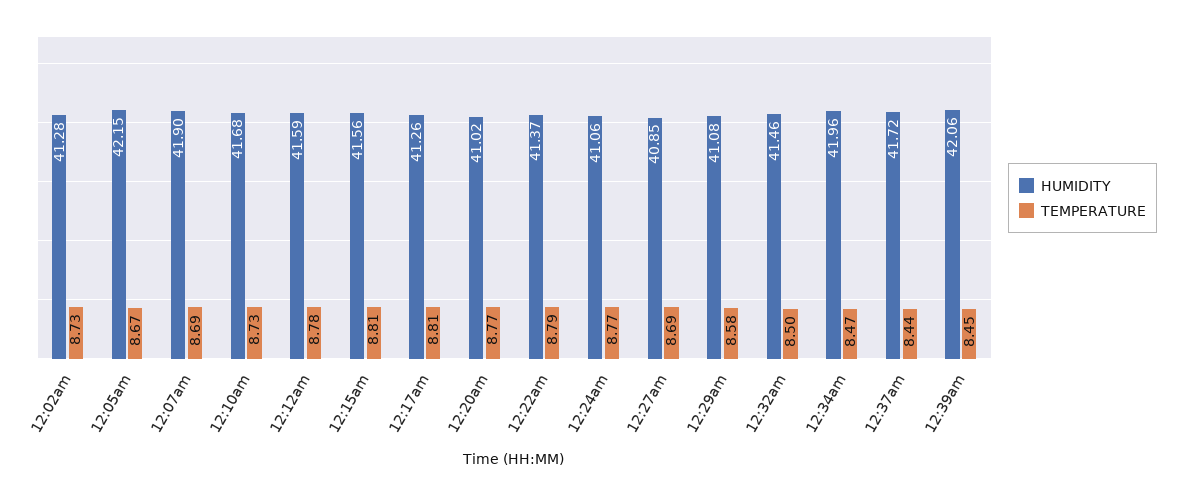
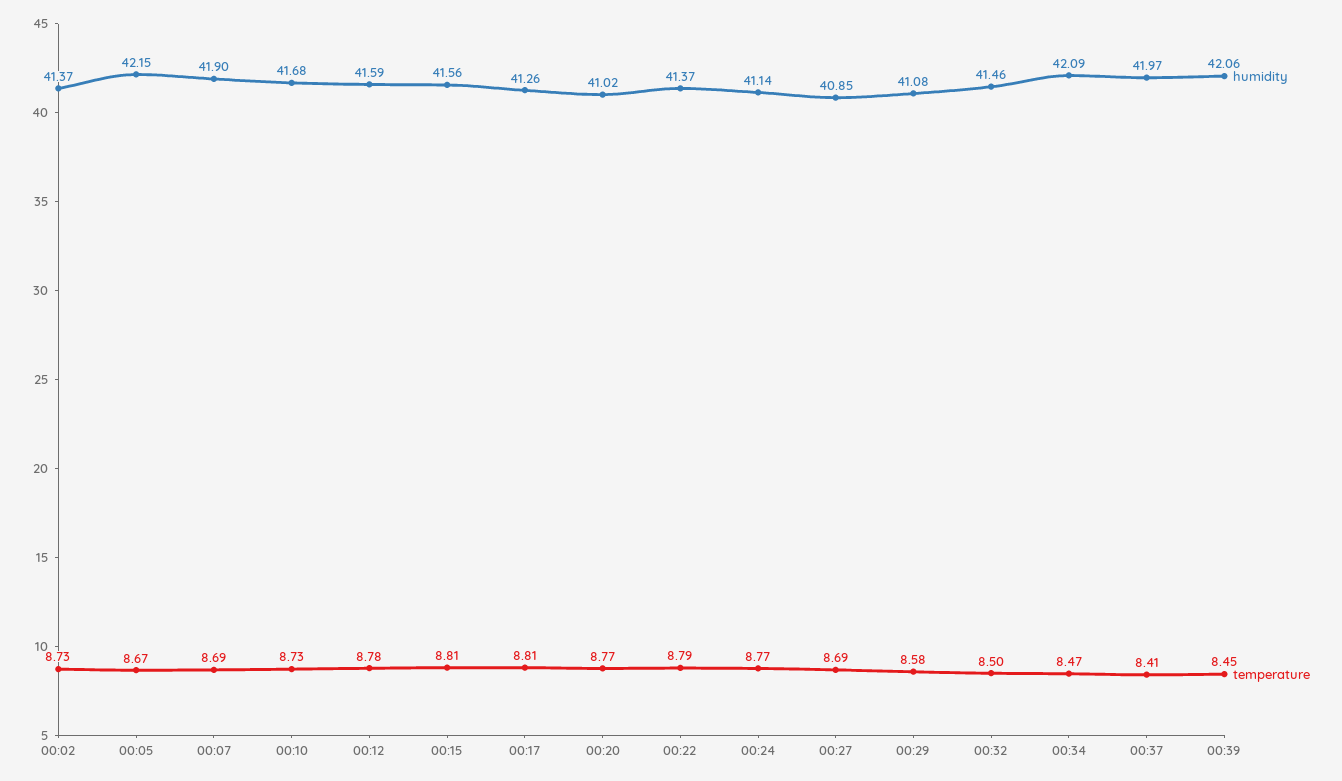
  {
    "HUMIDITY": {
-     "12:02am": 41.28,
+     "12:02am": 41.37,
      "12:05am": 42.15,
      "12:07am": 41.9,
      "12:10am": 41.68,
      "12:12am": 41.59,
      "12:15am": 41.56,
      "12:17am": 41.26,
      "12:20am": 41.02,
      "12:22am": 41.37,
-     "12:24am": 41.06,
+     "12:24am": 41.14,
      "12:27am": 40.85,
      "12:29am": 41.08,
      "12:32am": 41.46,
-     "12:34am": 41.96,
+     "12:34am": 42.09,
-     "12:37am": 41.72,
+     "12:37am": 41.97,
      "12:39am": 42.06
    },
    "TEMPERATURE": {
      "12:02am": 8.73,
      "12:05am": 8.67,
      "12:07am": 8.69,
      "12:10am": 8.73,
      "12:12am": 8.78,
      "12:15am": 8.81,
      "12:17am": 8.81,
      "12:20am": 8.77,
      "12:22am": 8.79,
      "12:24am": 8.77,
      "12:27am": 8.69,
      "12:29am": 8.58,
      "12:32am": 8.5,
      "12:34am": 8.47,
-     "12:37am": 8.44,
+     "12:37am": 8.41,
      "12:39am": 8.45
    }
  }

